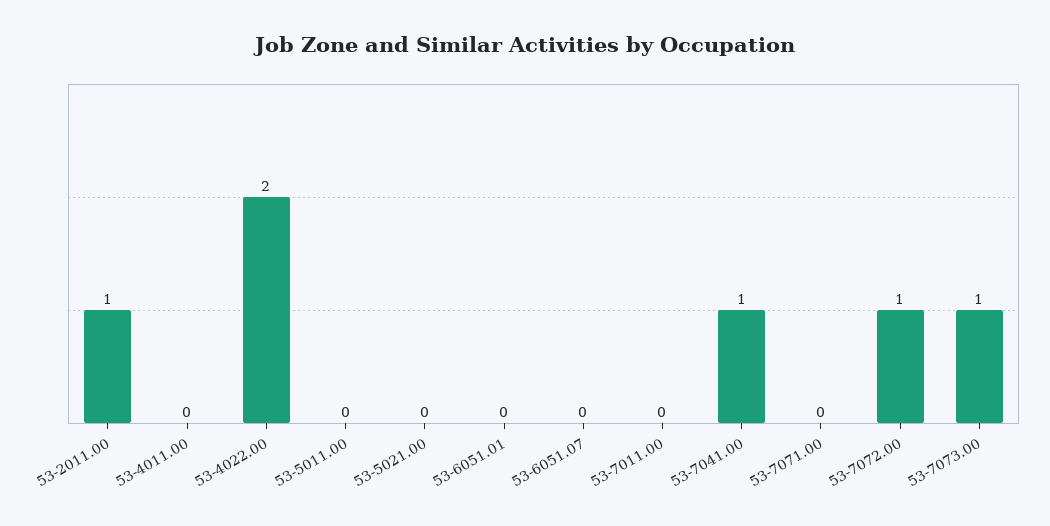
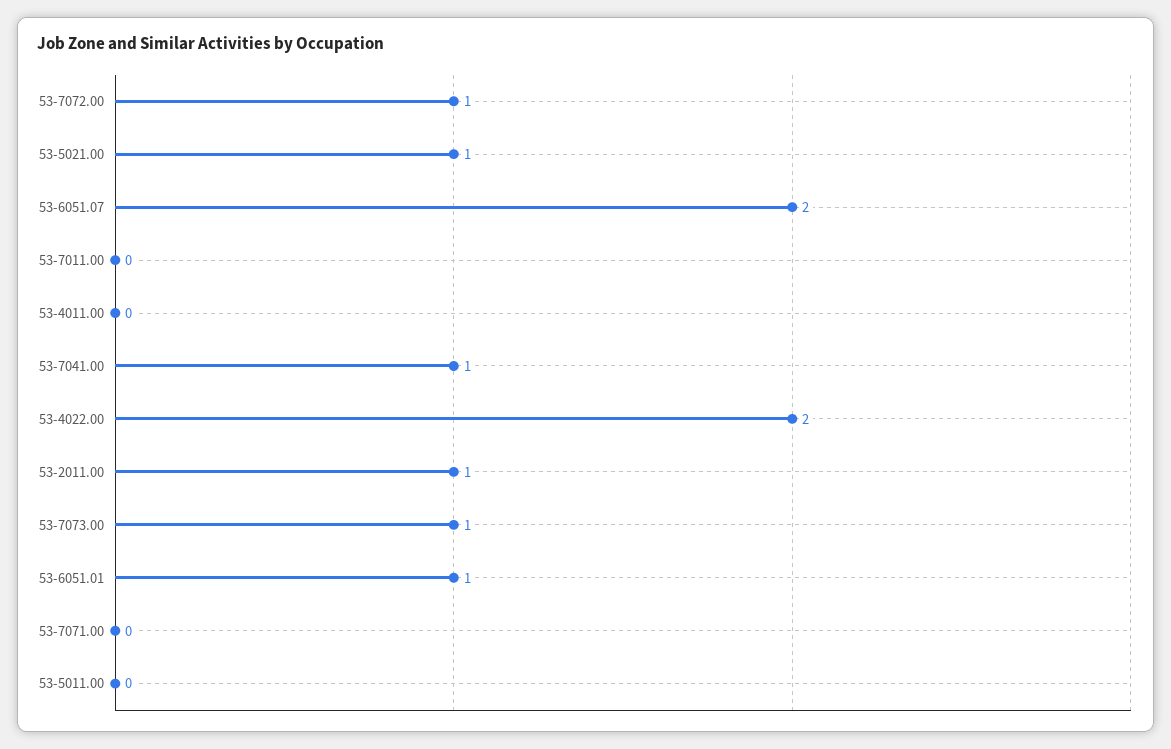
  {
    "53-2011.00": 1,
    "53-4011.00": 0,
    "53-4022.00": 2,
    "53-5011.00": 0,
-   "53-5021.00": 0,
+   "53-5021.00": 1,
-   "53-6051.01": 0,
+   "53-6051.01": 1,
-   "53-6051.07": 0,
+   "53-6051.07": 2,
    "53-7011.00": 0,
    "53-7041.00": 1,
    "53-7071.00": 0,
    "53-7072.00": 1,
    "53-7073.00": 1
  }

